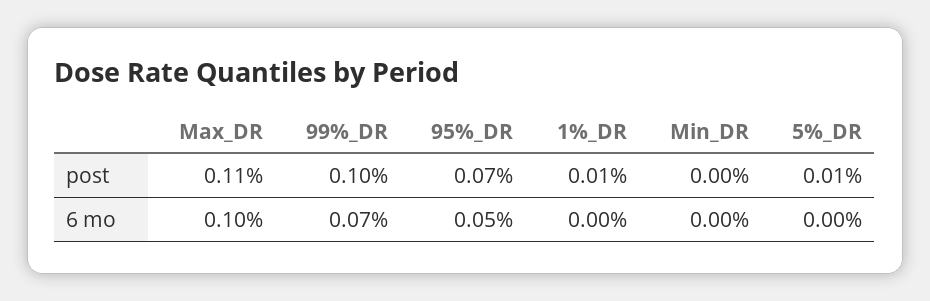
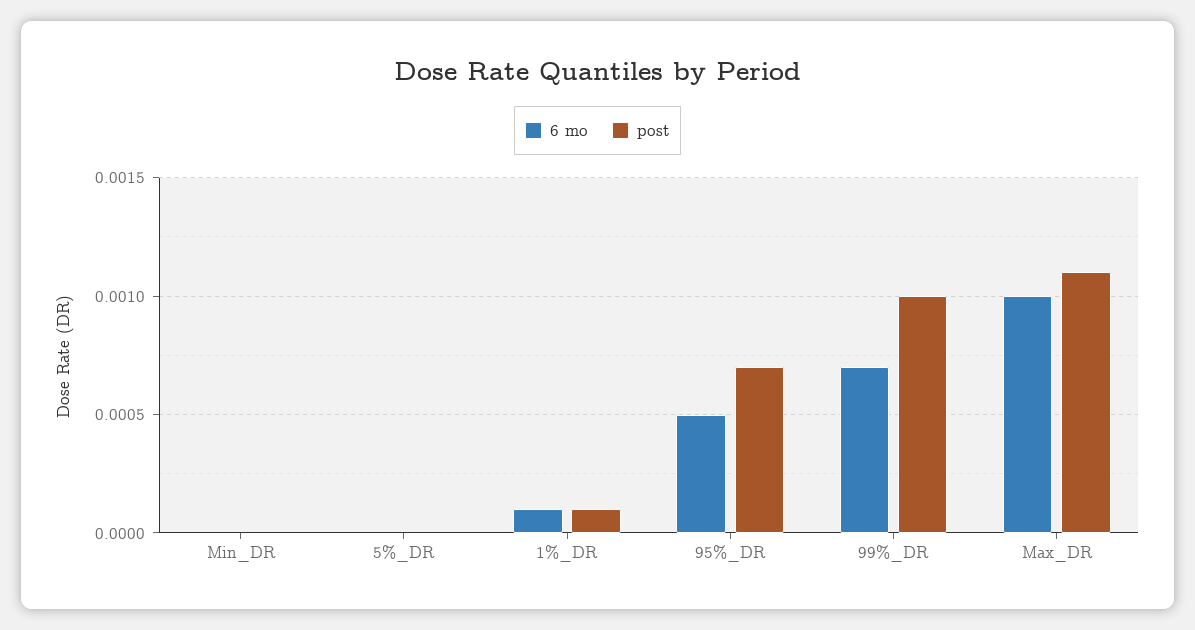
  {
    "post": {
      "Max_DR": 0.0011,
      "99%_DR": 0.001,
      "95%_DR": 0.0007,
      "1%_DR": 0.0001,
      "Min_DR": 0,
-     "5%_DR": 0.0001
+     "5%_DR": 0
    },
    "6 mo": {
      "Max_DR": 0.001,
      "99%_DR": 0.0007,
      "95%_DR": 0.0005,
-     "1%_DR": 0,
+     "1%_DR": 0.0001,
      "Min_DR": 0,
      "5%_DR": 0
    }
  }

